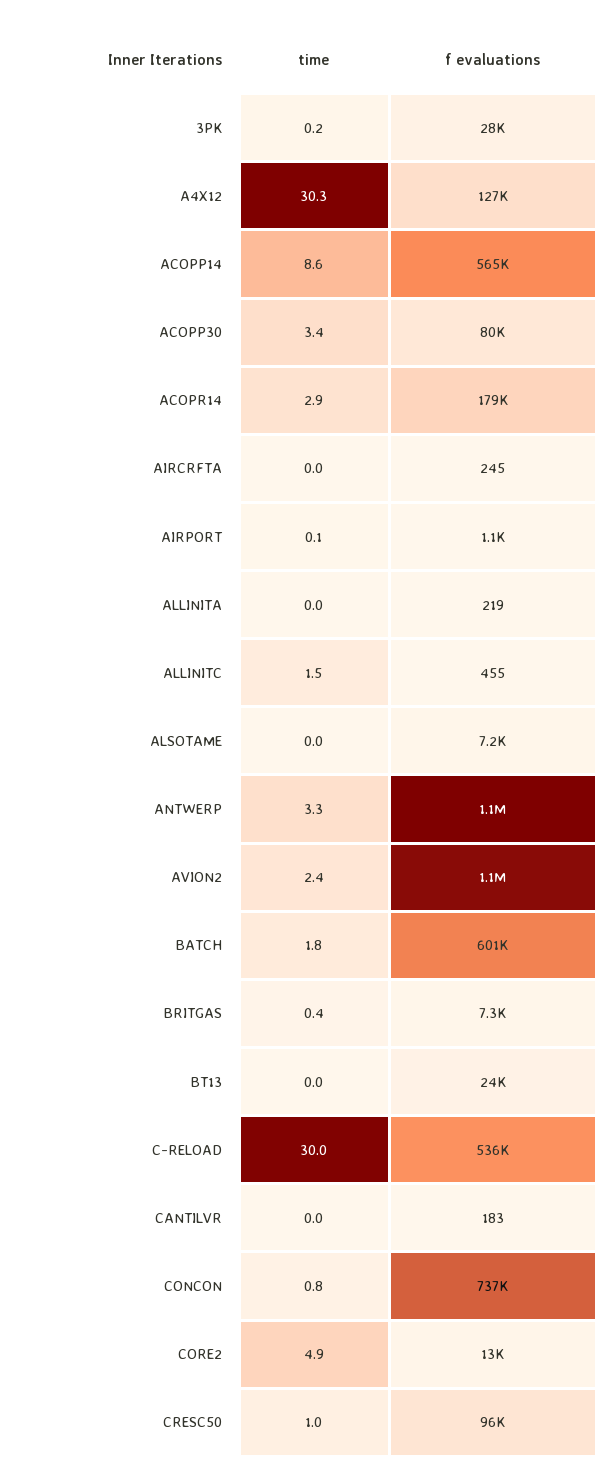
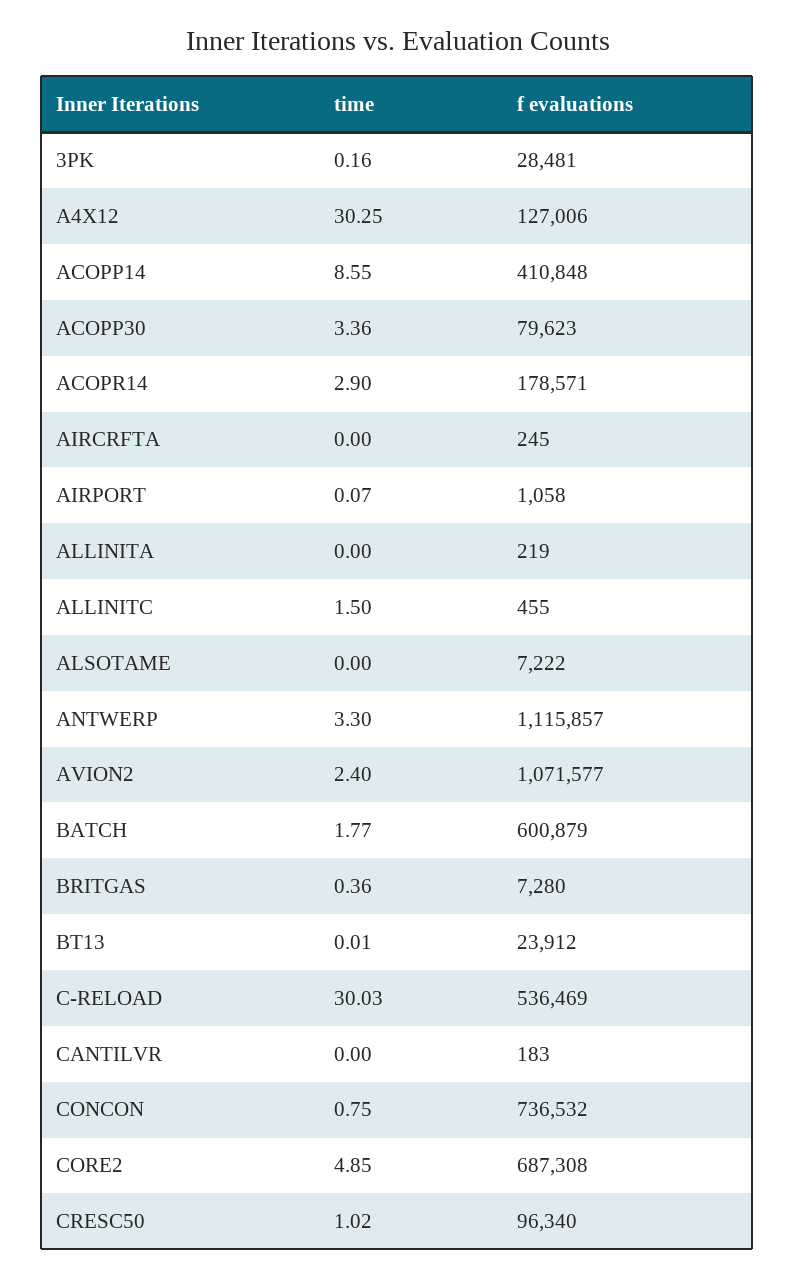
  {
    "time": {
      "3PK": 0.16,
      "A4X12": 30.25,
      "ACOPP14": 8.55,
      "ACOPP30": 3.36,
      "ACOPR14": 2.9,
      "AIRCRFTA": 0,
      "AIRPORT": 0.07,
      "ALLINITA": 0,
      "ALLINITC": 1.5,
      "ALSOTAME": 0,
      "ANTWERP": 3.3,
      "AVION2": 2.4,
      "BATCH": 1.77,
      "BRITGAS": 0.36,
      "BT13": 0.01,
      "C-RELOAD": 30.03,
      "CANTILVR": 0,
      "CONCON": 0.75,
      "CORE2": 4.85,
      "CRESC50": 1.02
    },
    "f evaluations": {
      "3PK": 28481,
      "A4X12": 127006,
-     "ACOPP14": 565000,
+     "ACOPP14": 410848,
      "ACOPP30": 79623,
      "ACOPR14": 178571,
      "AIRCRFTA": 245,
      "AIRPORT": 1058,
      "ALLINITA": 219,
      "ALLINITC": 455,
      "ALSOTAME": 7222,
      "ANTWERP": 1115857,
      "AVION2": 1071577,
      "BATCH": 600879,
      "BRITGAS": 7280,
      "BT13": 23912,
      "C-RELOAD": 536469,
      "CANTILVR": 183,
      "CONCON": 736532,
-     "CORE2": 13000,
+     "CORE2": 687308,
      "CRESC50": 96340
    }
  }

